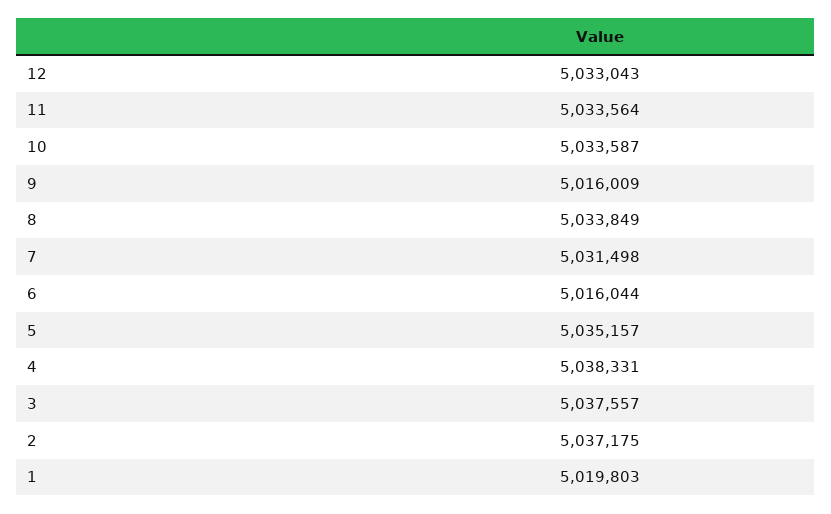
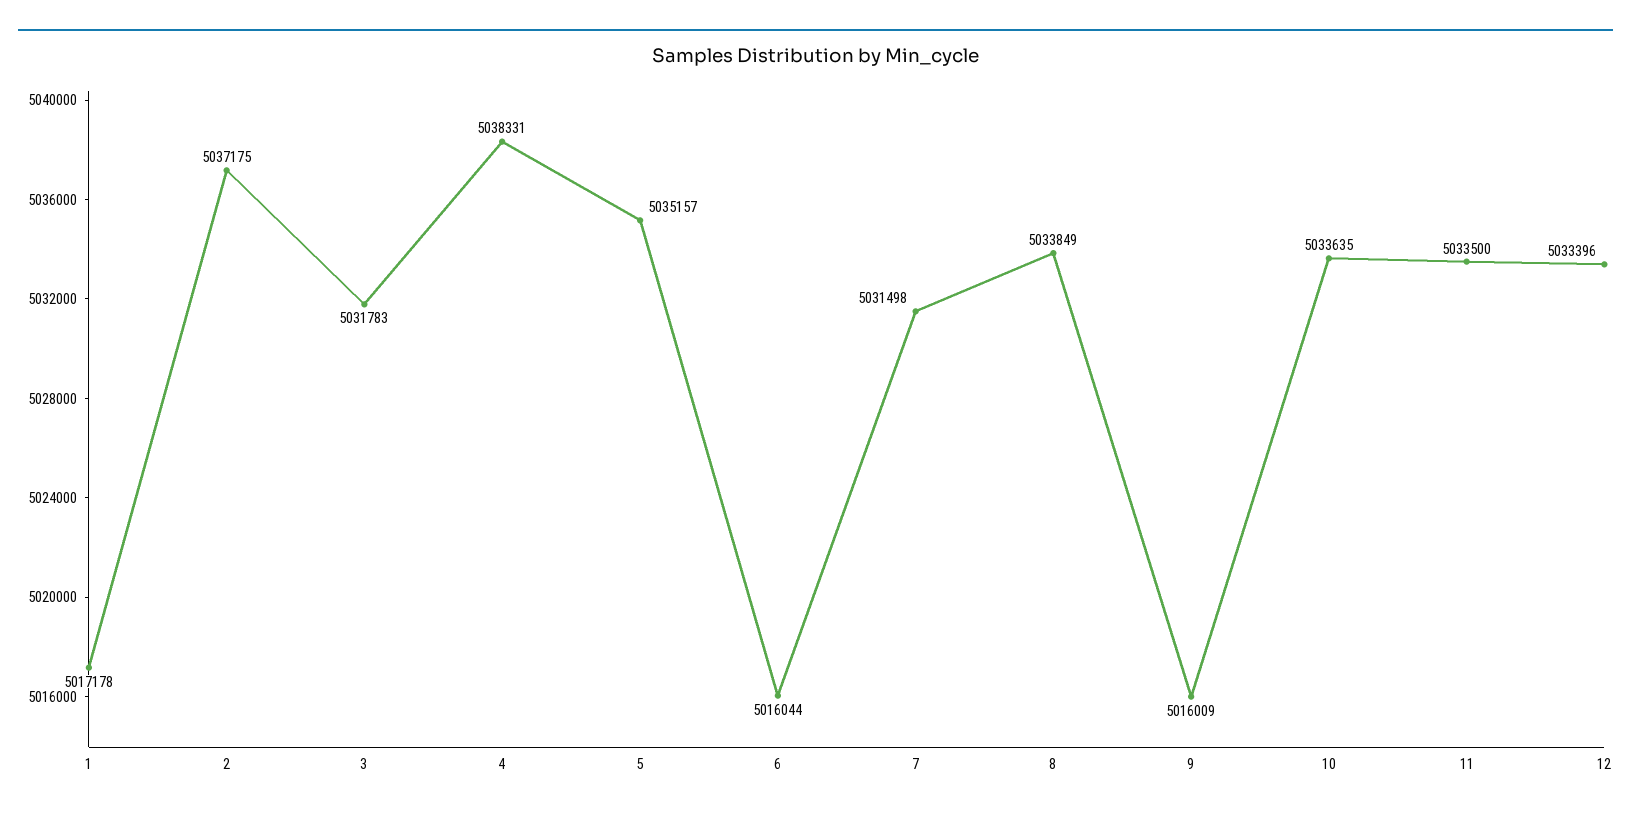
  {
-   "12": 5033043,
+   "12": 5033396,
-   "11": 5033564,
+   "11": 5033500,
-   "10": 5033587,
+   "10": 5033635,
    "9": 5016009,
    "8": 5033849,
    "7": 5031498,
    "6": 5016044,
    "5": 5035157,
    "4": 5038331,
-   "3": 5037557,
+   "3": 5031783,
    "2": 5037175,
-   "1": 5019803
+   "1": 5017178
  }

